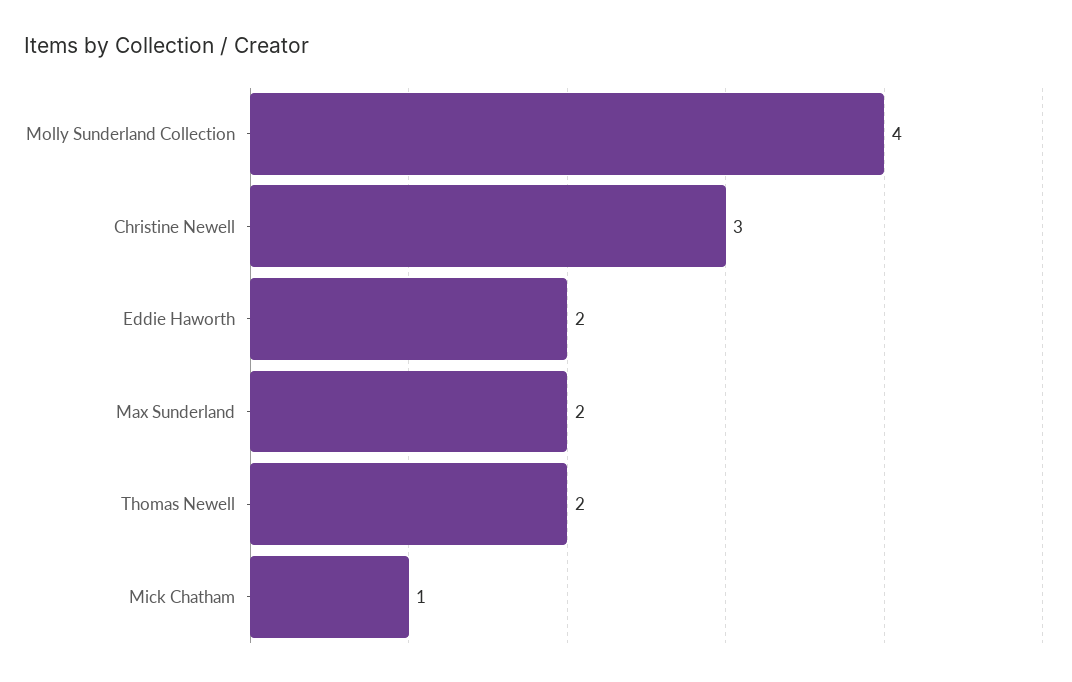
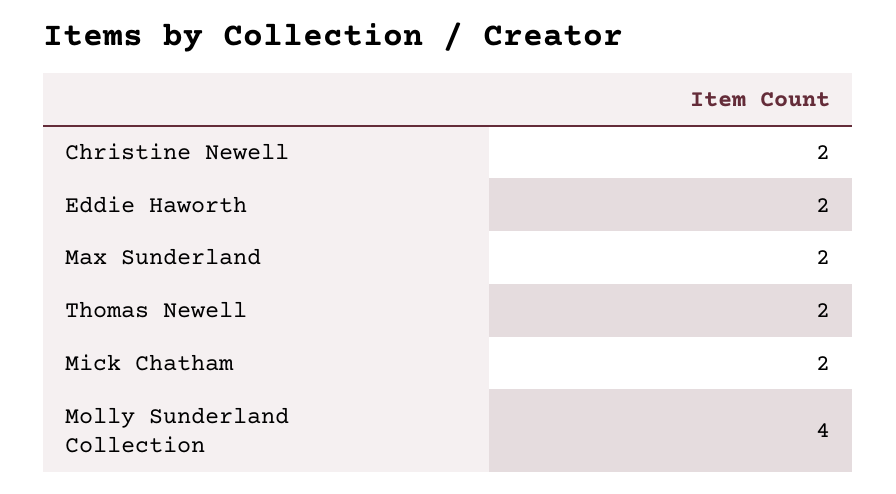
  {
    "Molly Sunderland Collection": 4,
-   "Christine Newell": 3,
+   "Christine Newell": 2,
    "Eddie Haworth": 2,
    "Max Sunderland": 2,
    "Thomas Newell": 2,
-   "Mick Chatham": 1
+   "Mick Chatham": 2
  }

